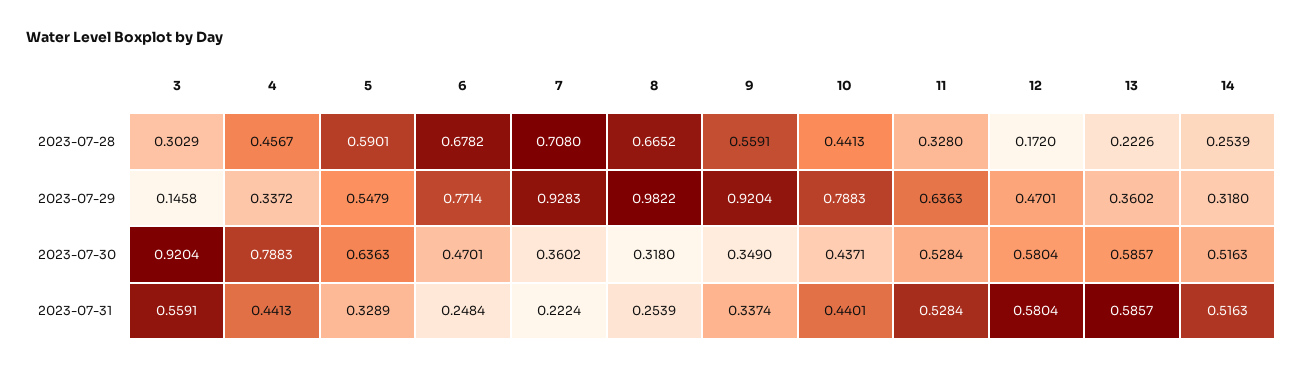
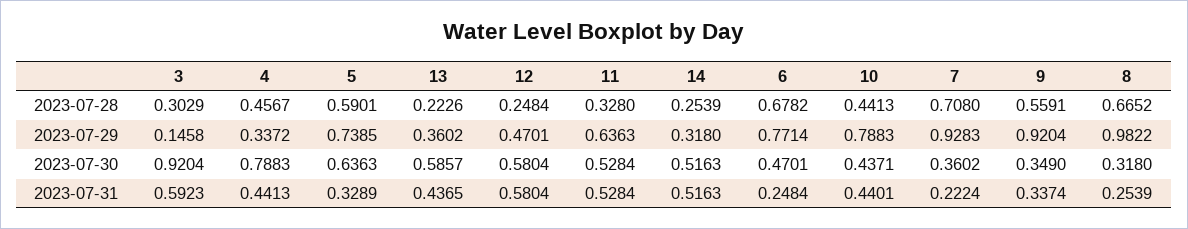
  {
    "3": {
      "2023-07-28": 0.3029,
      "2023-07-29": 0.1458,
      "2023-07-30": 0.9204,
-     "2023-07-31": 0.5591
+     "2023-07-31": 0.5923
    },
    "4": {
      "2023-07-28": 0.4567,
      "2023-07-29": 0.3372,
      "2023-07-30": 0.7883,
      "2023-07-31": 0.4413
    },
    "5": {
      "2023-07-28": 0.5901,
-     "2023-07-29": 0.5479,
+     "2023-07-29": 0.7385,
      "2023-07-30": 0.6363,
      "2023-07-31": 0.3289
    },
    "6": {
      "2023-07-28": 0.6782,
      "2023-07-29": 0.7714,
      "2023-07-30": 0.4701,
      "2023-07-31": 0.2484
    },
    "7": {
      "2023-07-28": 0.708,
      "2023-07-29": 0.9283,
      "2023-07-30": 0.3602,
      "2023-07-31": 0.2224
    },
    "8": {
      "2023-07-28": 0.6652,
      "2023-07-29": 0.9822,
      "2023-07-30": 0.318,
      "2023-07-31": 0.2539
    },
    "9": {
      "2023-07-28": 0.5591,
      "2023-07-29": 0.9204,
      "2023-07-30": 0.349,
      "2023-07-31": 0.3374
    },
    "10": {
      "2023-07-28": 0.4413,
      "2023-07-29": 0.7883,
      "2023-07-30": 0.4371,
      "2023-07-31": 0.4401
    },
    "11": {
      "2023-07-28": 0.328,
      "2023-07-29": 0.6363,
      "2023-07-30": 0.5284,
      "2023-07-31": 0.5284
    },
    "12": {
-     "2023-07-28": 0.172,
+     "2023-07-28": 0.2484,
      "2023-07-29": 0.4701,
      "2023-07-30": 0.5804,
      "2023-07-31": 0.5804
    },
    "13": {
      "2023-07-28": 0.2226,
      "2023-07-29": 0.3602,
      "2023-07-30": 0.5857,
-     "2023-07-31": 0.5857
+     "2023-07-31": 0.4365
    },
    "14": {
      "2023-07-28": 0.2539,
      "2023-07-29": 0.318,
      "2023-07-30": 0.5163,
      "2023-07-31": 0.5163
    }
  }

